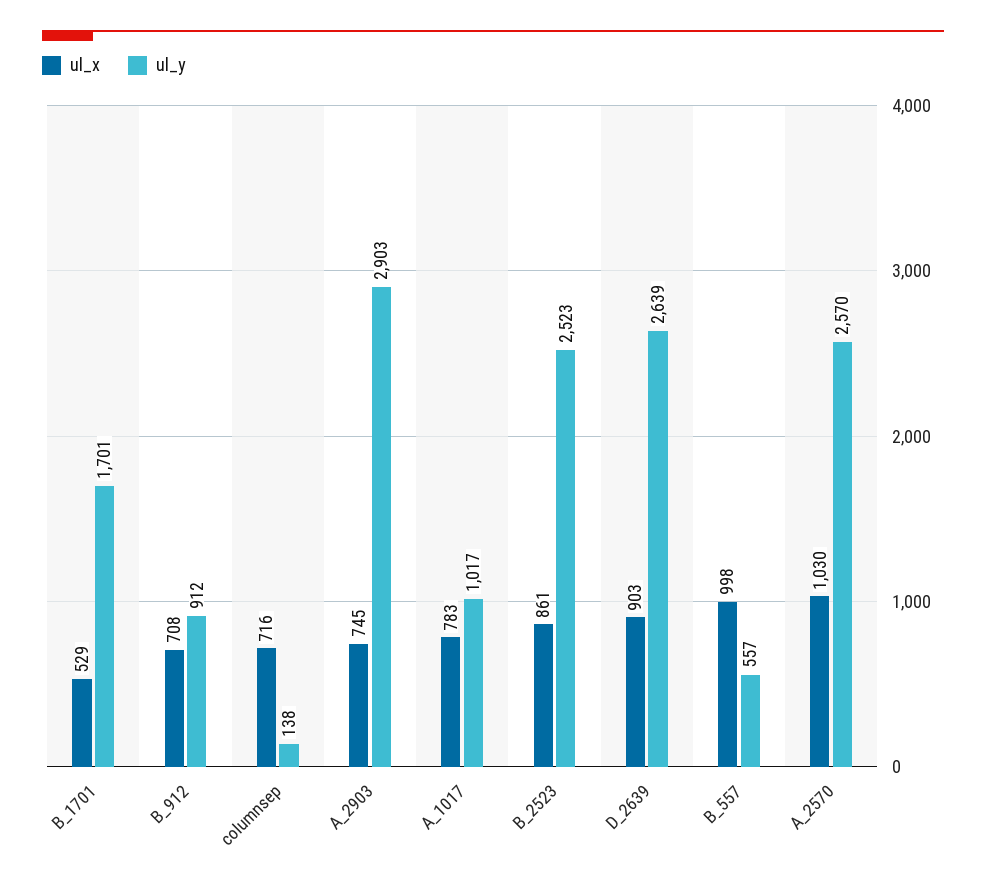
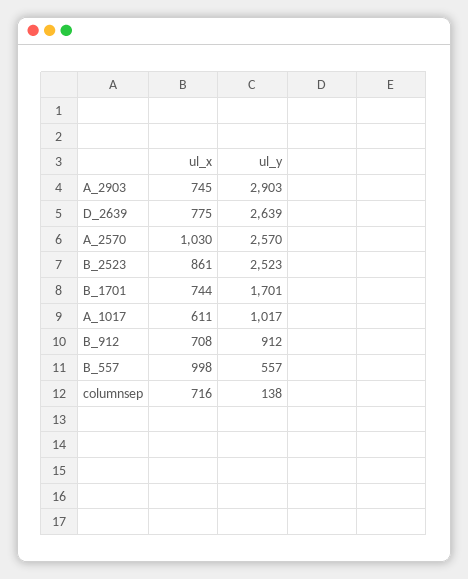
  {
    "ul_x": {
-     "B_1701": 529,
+     "B_1701": 744,
      "B_912": 708,
      "columnsep": 716,
      "A_2903": 745,
-     "A_1017": 783,
+     "A_1017": 611,
      "B_2523": 861,
-     "D_2639": 903,
+     "D_2639": 775,
      "B_557": 998,
      "A_2570": 1030
    },
    "ul_y": {
      "B_1701": 1701,
      "B_912": 912,
      "columnsep": 138,
      "A_2903": 2903,
      "A_1017": 1017,
      "B_2523": 2523,
      "D_2639": 2639,
      "B_557": 557,
      "A_2570": 2570
    }
  }

